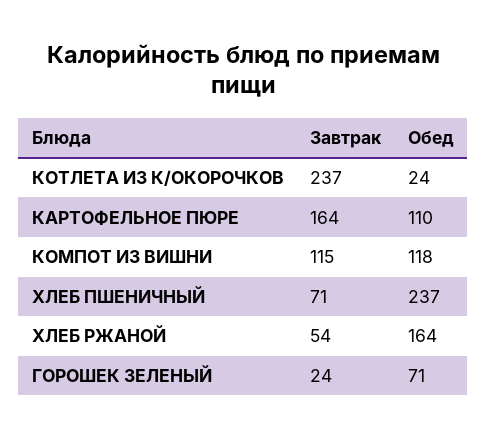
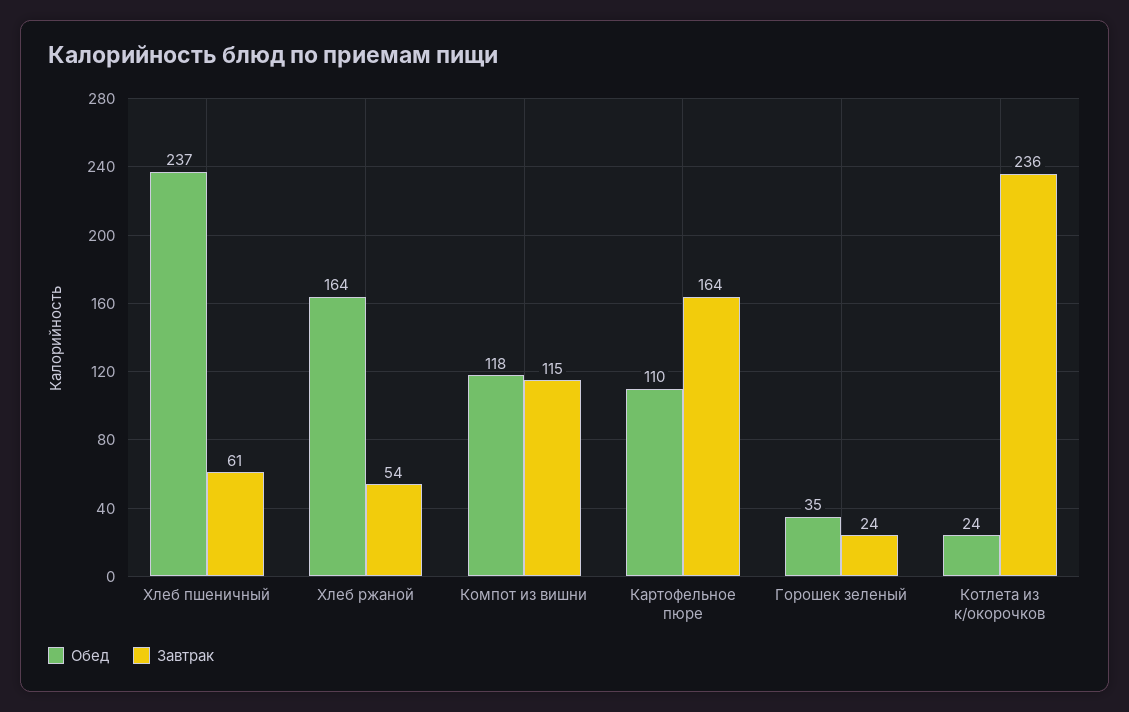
  {
    "Завтрак": {
-     "КОТЛЕТА ИЗ К/ОКОРОЧКОВ": 237,
+     "КОТЛЕТА ИЗ К/ОКОРОЧКОВ": 236,
      "КАРТОФЕЛЬНОЕ ПЮРЕ": 164,
      "КОМПОТ ИЗ ВИШНИ": 115,
-     "ХЛЕБ ПШЕНИЧНЫЙ": 71,
+     "ХЛЕБ ПШЕНИЧНЫЙ": 61,
      "ХЛЕБ РЖАНОЙ": 54,
      "ГОРОШЕК ЗЕЛЕНЫЙ": 24
    },
    "Обед": {
      "КОТЛЕТА ИЗ К/ОКОРОЧКОВ": 24,
      "КАРТОФЕЛЬНОЕ ПЮРЕ": 110,
      "КОМПОТ ИЗ ВИШНИ": 118,
      "ХЛЕБ ПШЕНИЧНЫЙ": 237,
      "ХЛЕБ РЖАНОЙ": 164,
-     "ГОРОШЕК ЗЕЛЕНЫЙ": 71
+     "ГОРОШЕК ЗЕЛЕНЫЙ": 35
    }
  }

